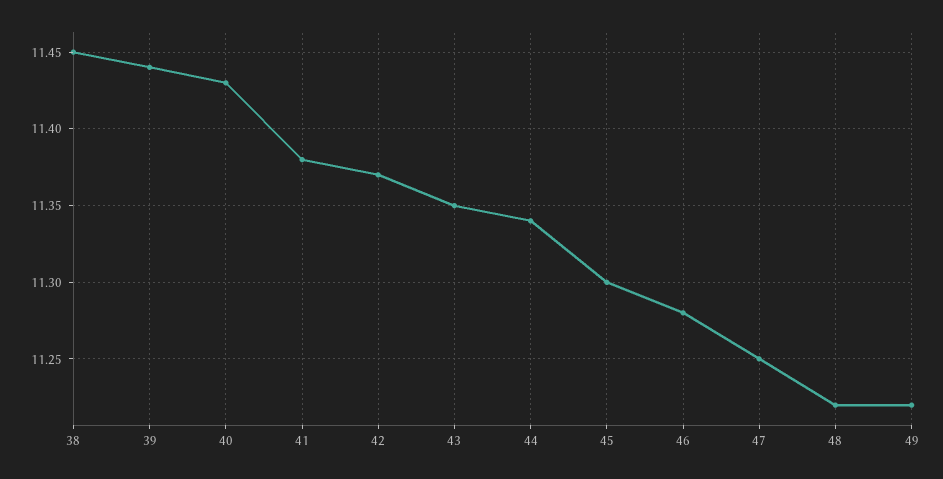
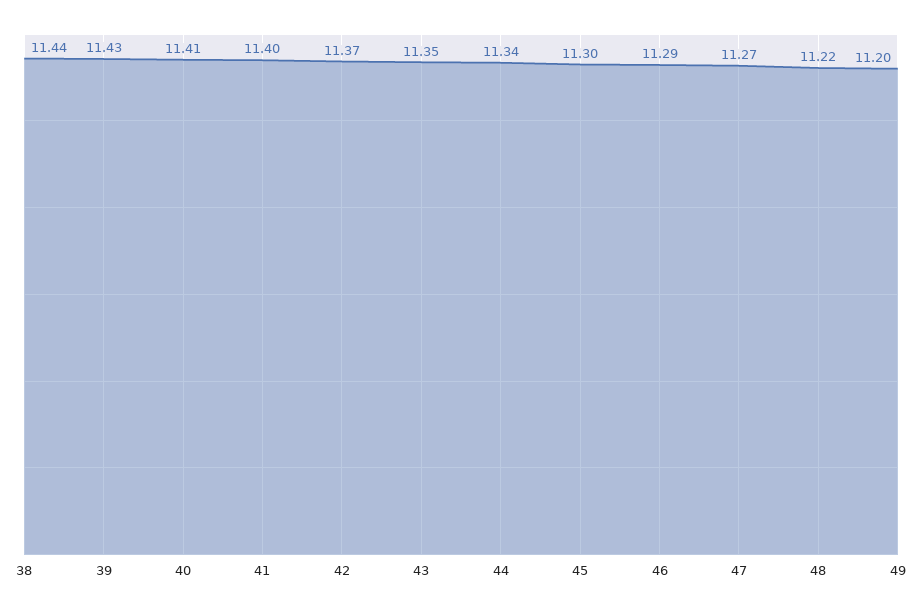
  {
-   "38": 11.45,
+   "38": 11.44,
-   "39": 11.44,
+   "39": 11.43,
-   "40": 11.43,
+   "40": 11.41,
-   "41": 11.38,
+   "41": 11.4,
    "42": 11.37,
    "43": 11.35,
    "44": 11.34,
    "45": 11.3,
-   "46": 11.28,
+   "46": 11.29,
-   "47": 11.25,
+   "47": 11.27,
    "48": 11.22,
-   "49": 11.22
+   "49": 11.2
  }

